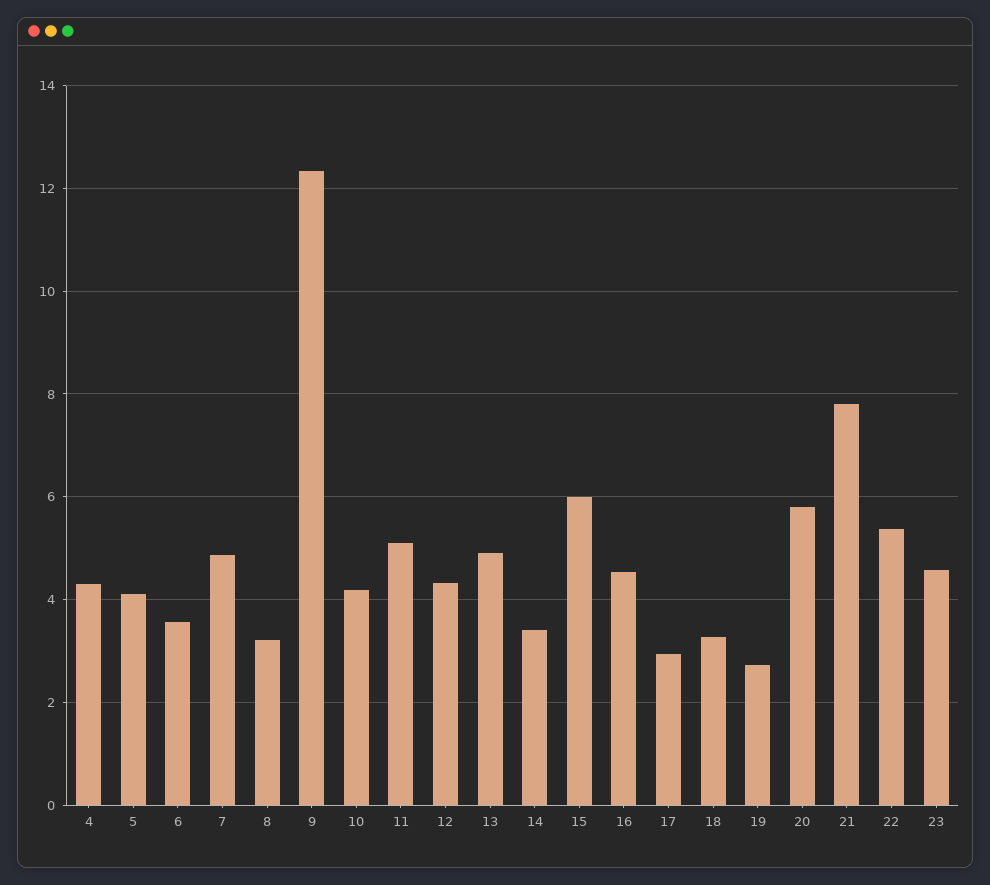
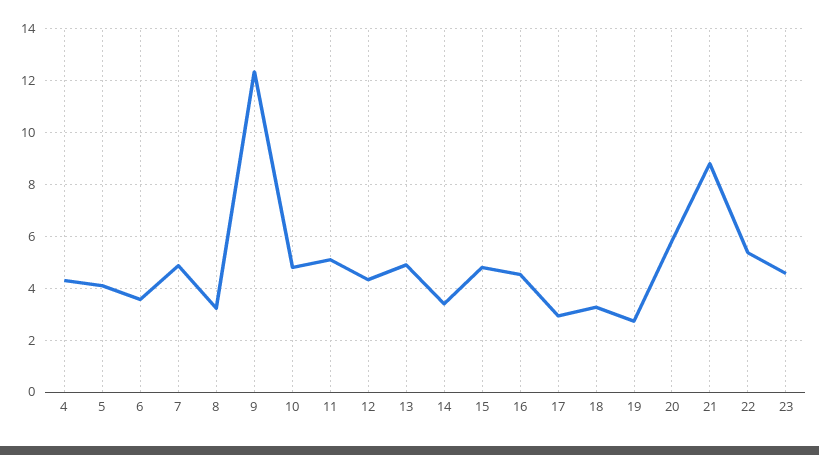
  {
    "4": 4.4,
    "5": 4.2,
    "6": 3.6,
    "7": 4.8,
    "8": 3.2,
    "9": 12.4,
-   "10": 4.2,
+   "10": 4.75,
    "11": 5.2,
    "12": 4.4,
    "13": 5,
    "14": 3.4,
-   "15": 6,
+   "15": 4.75,
    "16": 4.6,
    "17": 3,
    "18": 3.2,
    "19": 2.8,
    "20": 5.8,
-   "21": 7.8,
+   "21": 8.75,
    "22": 5.4,
    "23": 4.6
  }

